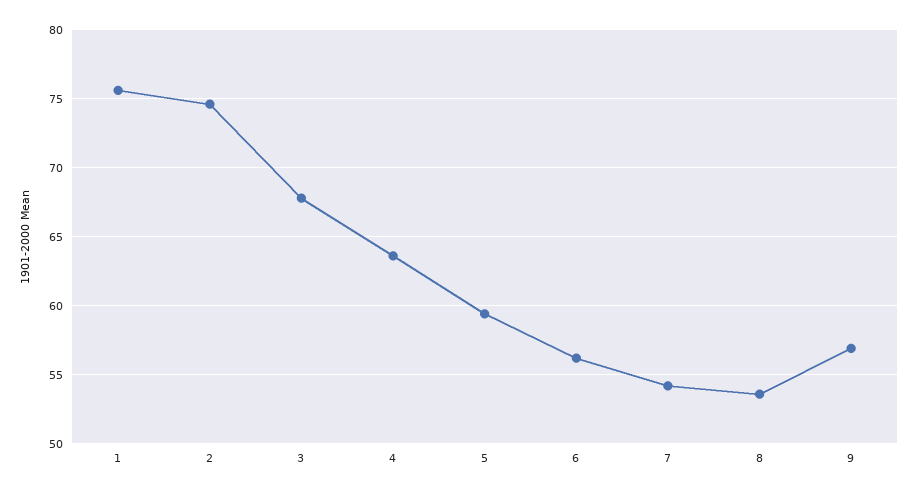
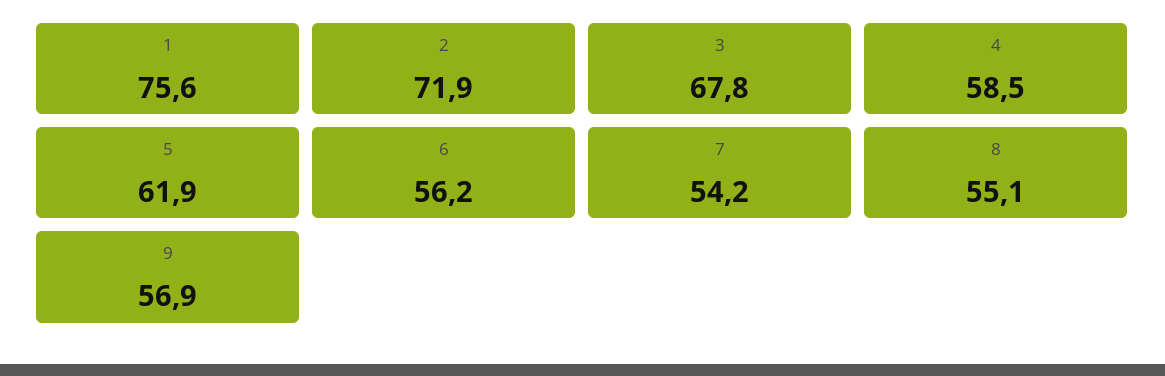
  {
    "1": 75.6,
-   "2": 74.5,
+   "2": 71.9,
    "3": 67.8,
-   "4": 63.5,
+   "4": 58.5,
-   "5": 59.5,
+   "5": 61.9,
    "6": 56.2,
    "7": 54.2,
-   "8": 53.5,
+   "8": 55.1,
    "9": 56.9
  }

